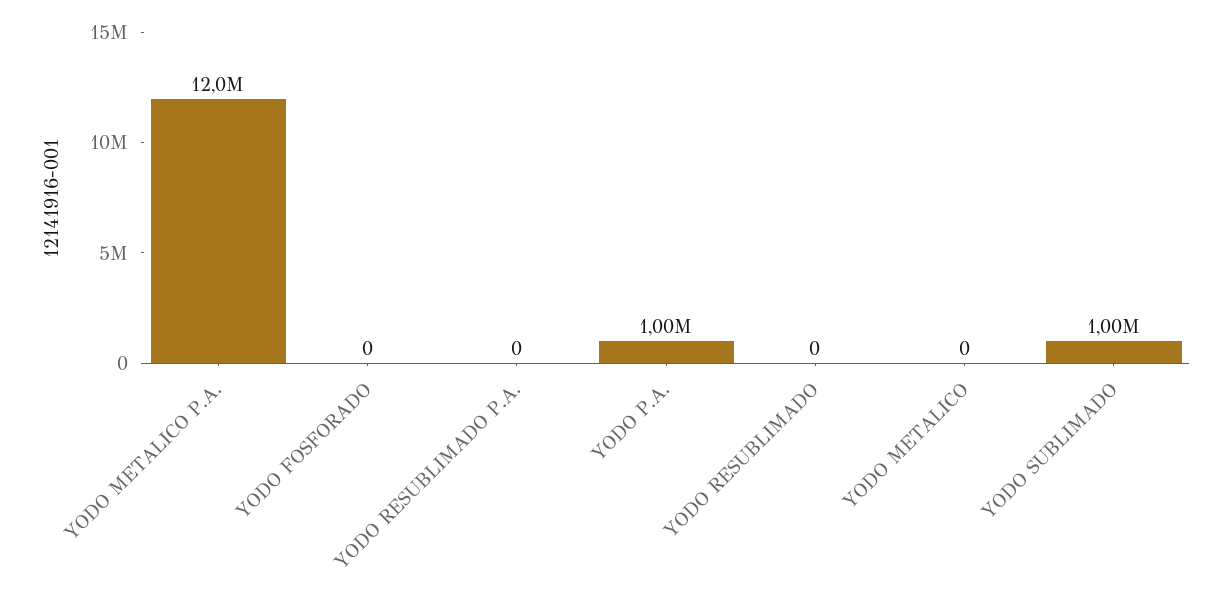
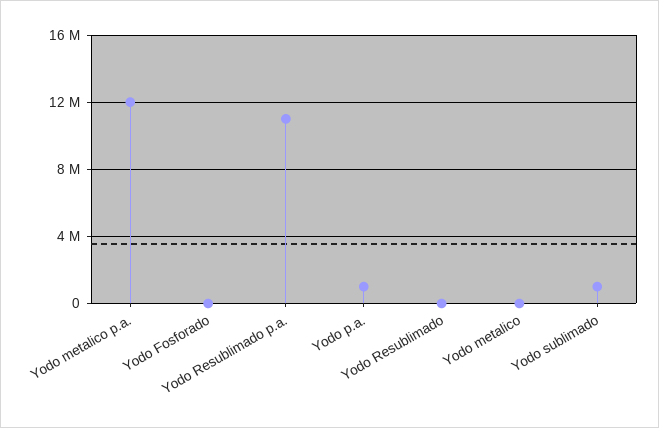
  {
    "YODO METALICO P.A.": 12000000,
    "YODO FOSFORADO": 0,
-   "YODO RESUBLIMADO P.A.": 0,
+   "YODO RESUBLIMADO P.A.": 11000000,
    "YODO P.A.": 1000000,
    "YODO RESUBLIMADO": 0,
    "YODO METALICO": 0,
    "YODO SUBLIMADO": 1000000
  }

